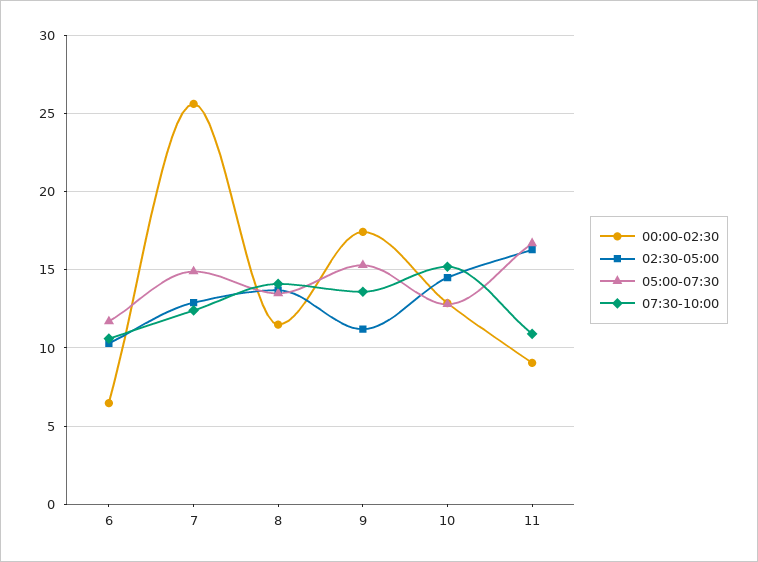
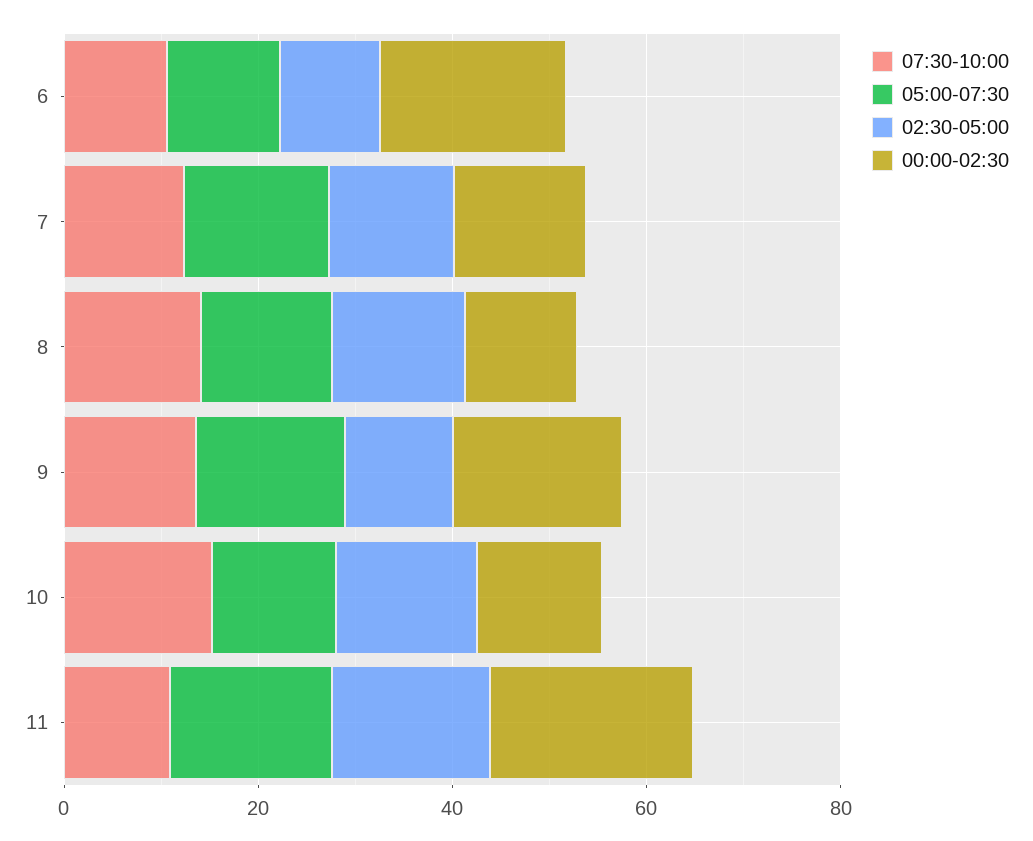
  {
    "00:00-02:30": {
-     "6": 6.5,
+     "6": 20,
-     "7": 25.5,
+     "7": 15,
      "8": 11.5,
      "9": 17.5,
      "10": 13,
-     "11": 9
+     "11": 20
    },
    "02:30-05:00": {
      "6": 10.5,
      "7": 13,
      "8": 13.5,
      "9": 11,
      "10": 14.5,
      "11": 16.5
    },
    "05:00-07:30": {
      "6": 11.5,
      "7": 15,
      "8": 13.5,
      "9": 15.5,
      "10": 13,
      "11": 16.5
    },
    "07:30-10:00": {
      "6": 10.5,
      "7": 12.5,
      "8": 14,
      "9": 13.5,
      "10": 15,
      "11": 11
    }
  }

